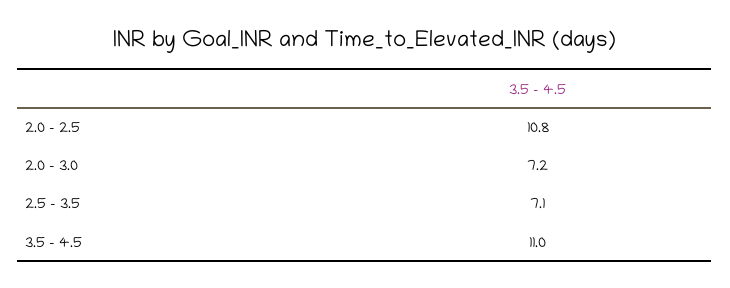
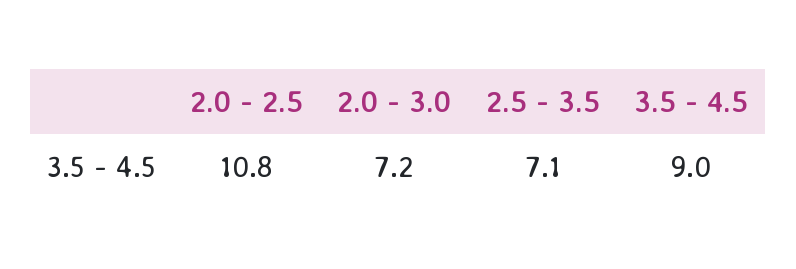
  {
    "2.0 - 2.5": 10.8,
    "2.0 - 3.0": 7.2,
    "2.5 - 3.5": 7.1,
-   "3.5 - 4.5": 11
+   "3.5 - 4.5": 9
  }

